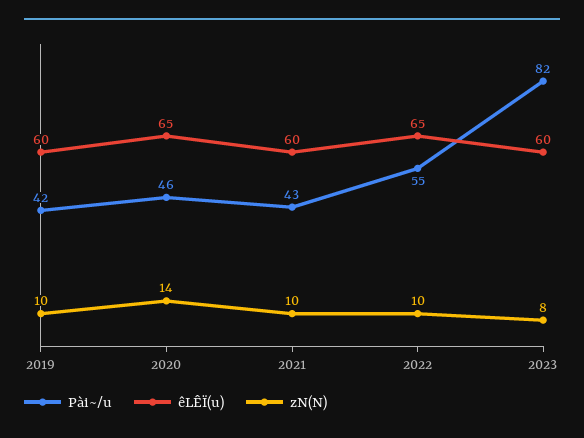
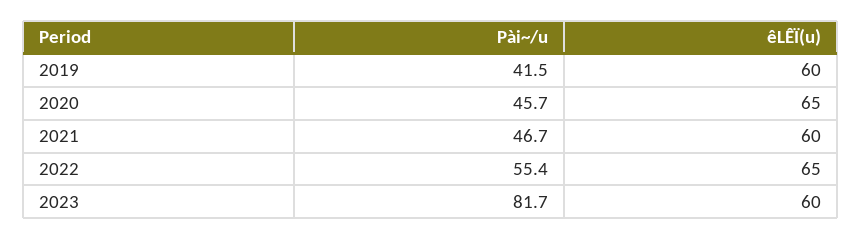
  {
    "Pài~/u": {
      "2019": 41.5,
      "2020": 45.7,
-     "2021": 43,
+     "2021": 46.7,
      "2022": 55.4,
      "2023": 81.7
    },
    "êLÊÏ(u)": {
      "2019": 60,
      "2020": 65,
      "2021": 60,
      "2022": 65,
      "2023": 60
-   },
+   }
-   "zN(N)": {
-     "2019": 10,
-     "2020": 14,
-     "2021": 10,
-     "2022": 10,
-     "2023": 8
-   }
  }

